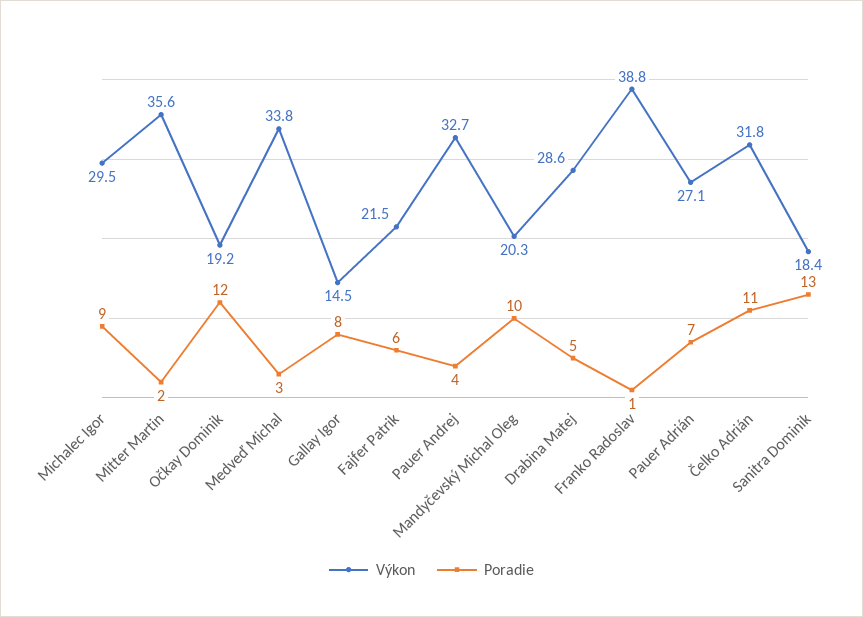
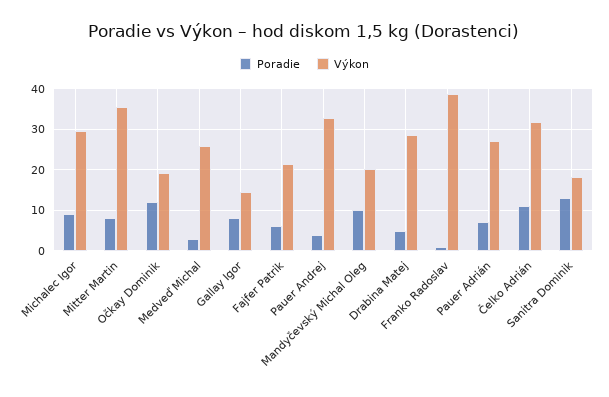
  {
    "Výkon": {
      "Michalec Igor": 29.5,
      "Mitter Martin": 35.6,
      "Očkay Dominik": 19.2,
-     "Medveď Michal": 33.8,
+     "Medveď Michal": 26,
      "Gallay Igor": 14.5,
      "Fajfer Patrik": 21.5,
      "Pauer Andrej": 32.7,
      "Mandyčevský Michal Oleg": 20.3,
      "Drabina Matej": 28.6,
      "Franko Radoslav": 38.8,
      "Pauer Adrián": 27.1,
      "Čelko Adrián": 31.8,
      "Sanitra Dominik": 18.4
    },
    "Poradie": {
      "Michalec Igor": 9,
-     "Mitter Martin": 2,
+     "Mitter Martin": 8,
      "Očkay Dominik": 12,
      "Medveď Michal": 3,
      "Gallay Igor": 8,
      "Fajfer Patrik": 6,
      "Pauer Andrej": 4,
      "Mandyčevský Michal Oleg": 10,
      "Drabina Matej": 5,
      "Franko Radoslav": 1,
      "Pauer Adrián": 7,
      "Čelko Adrián": 11,
      "Sanitra Dominik": 13
    }
  }

